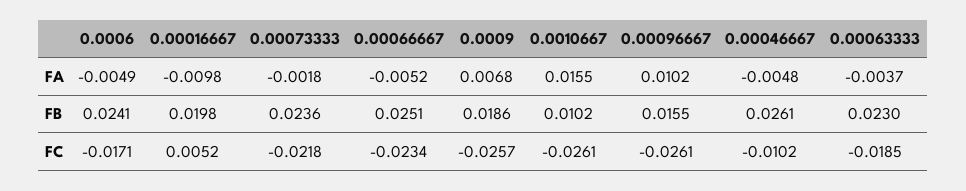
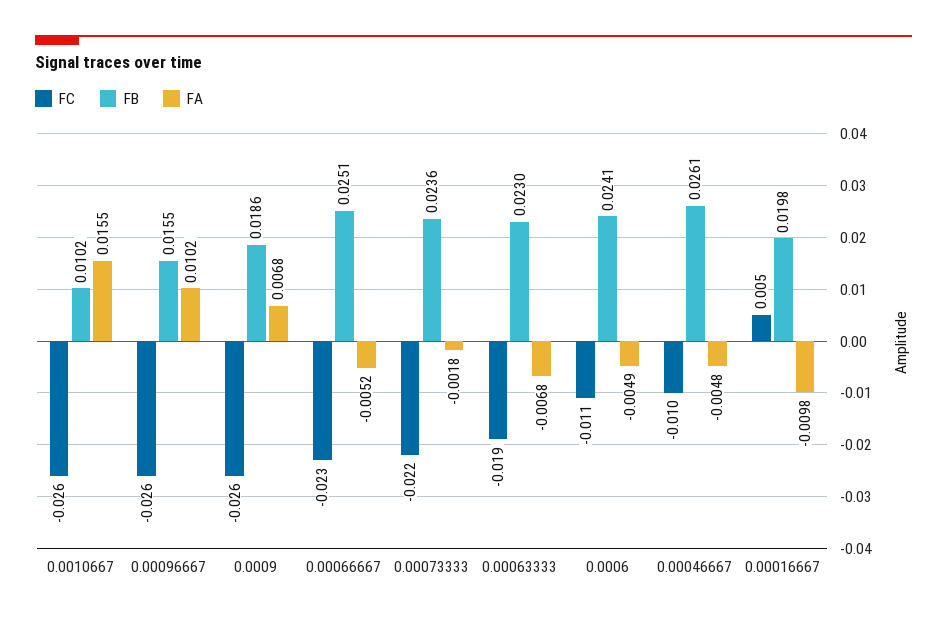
  {
    "FA": {
      "0.0006": -0.0049,
      "0.00016667": -0.0098,
      "0.00073333": -0.0018,
      "0.00066667": -0.0052,
      "0.0009": 0.0068,
      "0.0010667": 0.0155,
      "0.00096667": 0.0102,
      "0.00046667": -0.0048,
-     "0.00063333": -0.0037
+     "0.00063333": -0.0068
    },
    "FB": {
      "0.0006": 0.0241,
      "0.00016667": 0.0198,
      "0.00073333": 0.0236,
      "0.00066667": 0.0251,
      "0.0009": 0.0186,
      "0.0010667": 0.0102,
      "0.00096667": 0.0155,
      "0.00046667": 0.0261,
      "0.00063333": 0.023
    },
    "FC": {
-     "0.0006": -0.0171,
+     "0.0006": -0.011,
      "0.00016667": 0.0052,
      "0.00073333": -0.0218,
      "0.00066667": -0.0234,
      "0.0009": -0.0257,
      "0.0010667": -0.0261,
      "0.00096667": -0.0261,
      "0.00046667": -0.0102,
      "0.00063333": -0.0185
    }
  }

